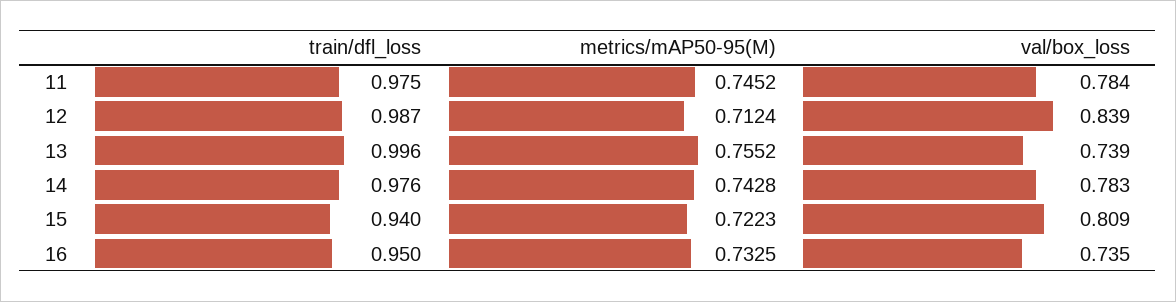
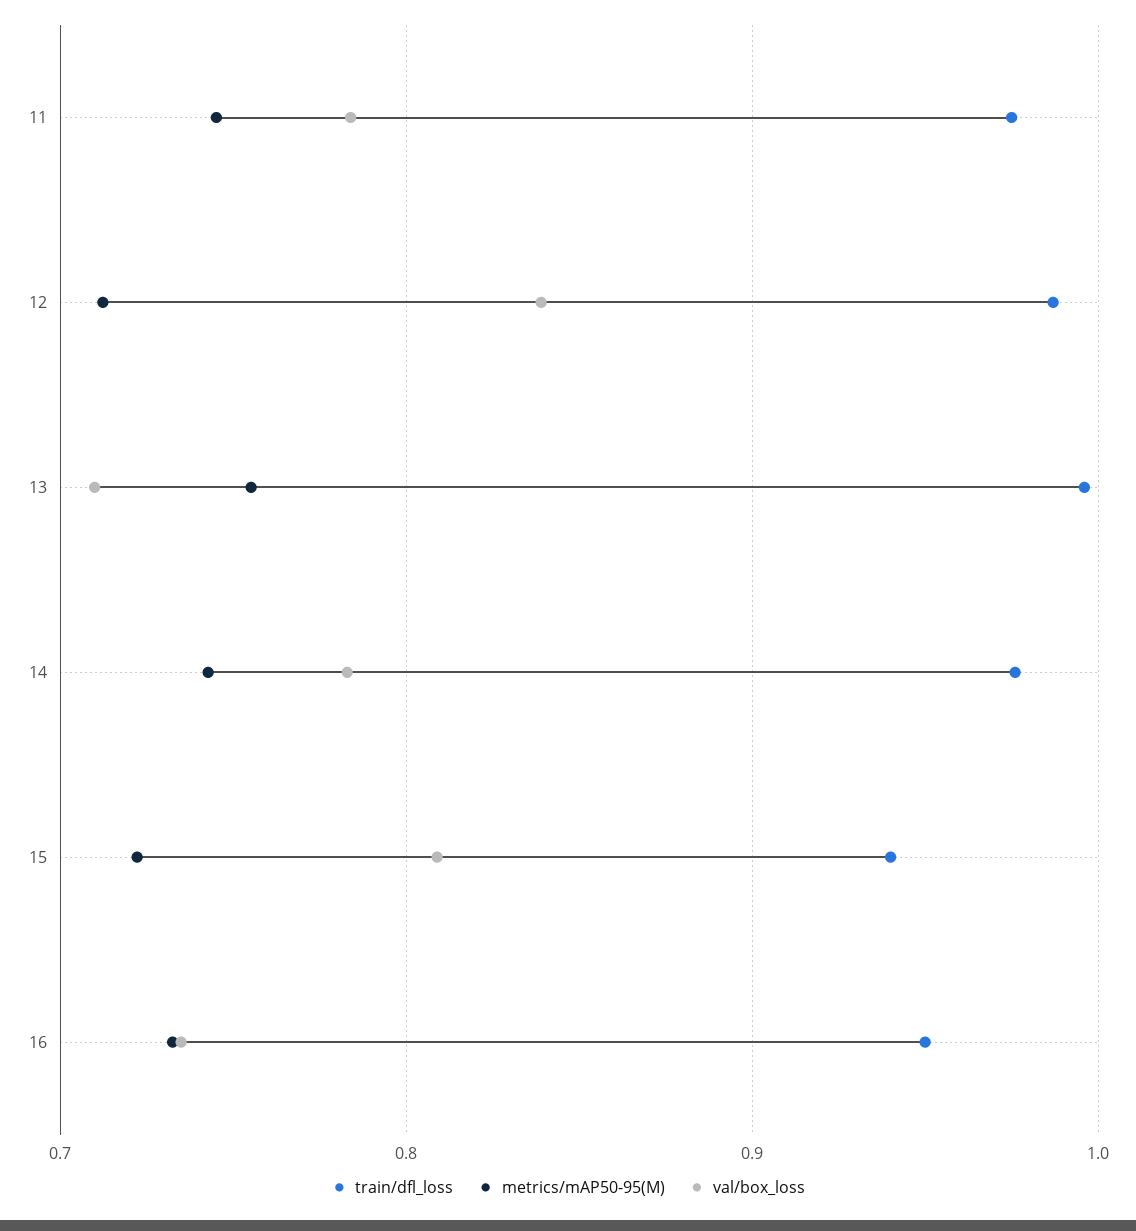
  {
    "train/dfl_loss": {
      "11": 0.975,
      "12": 0.987,
      "13": 0.996,
      "14": 0.976,
      "15": 0.94,
      "16": 0.95
    },
    "metrics/mAP50-95(M)": {
      "11": 0.7452,
      "12": 0.7124,
      "13": 0.7552,
      "14": 0.7428,
      "15": 0.7223,
      "16": 0.7325
    },
    "val/box_loss": {
      "11": 0.784,
      "12": 0.839,
-     "13": 0.739,
+     "13": 0.71,
      "14": 0.783,
      "15": 0.809,
      "16": 0.735
    }
  }

